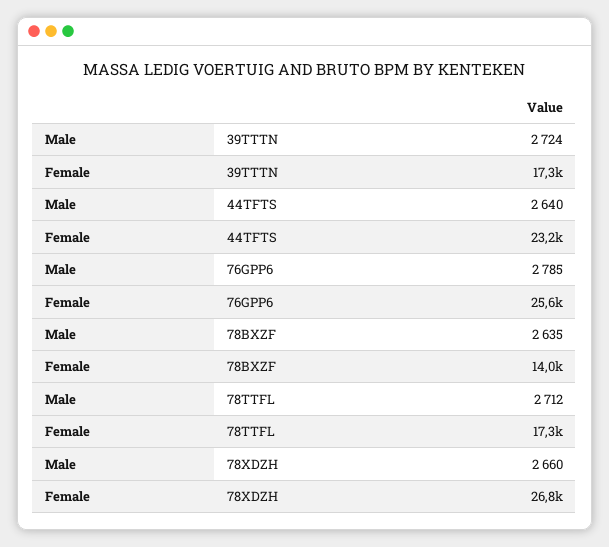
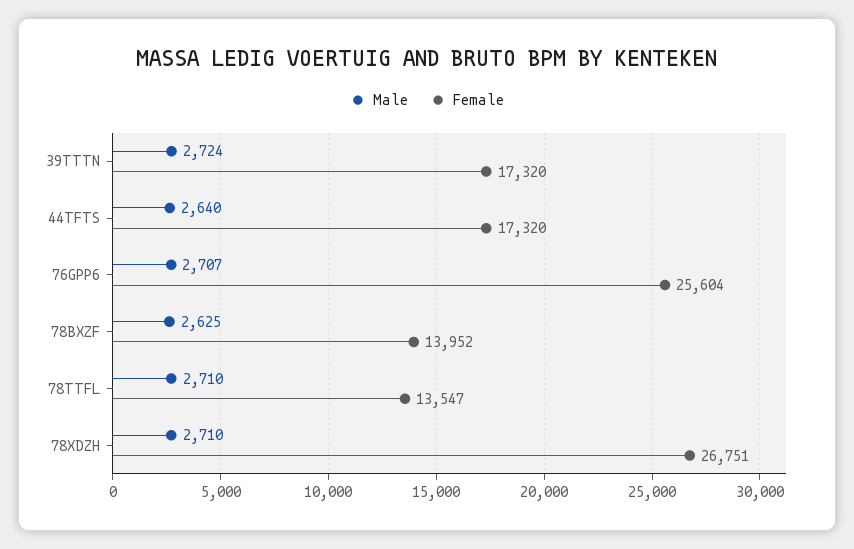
  {
    "Male": {
      "39TTTN": 2724,
      "44TFTS": 2640,
-     "76GPP6": 2785,
+     "76GPP6": 2707,
-     "78BXZF": 2635,
+     "78BXZF": 2625,
-     "78TTFL": 2712,
+     "78TTFL": 2710,
-     "78XDZH": 2660
+     "78XDZH": 2710
    },
    "Female": {
      "39TTTN": 17320,
-     "44TFTS": 23200,
+     "44TFTS": 17320,
      "76GPP6": 25604,
      "78BXZF": 13952,
-     "78TTFL": 17300,
+     "78TTFL": 13547,
      "78XDZH": 26751
    }
  }

